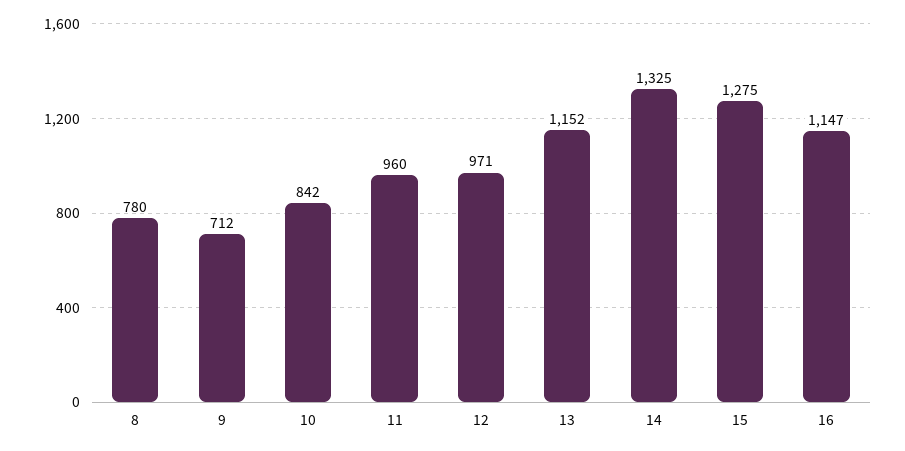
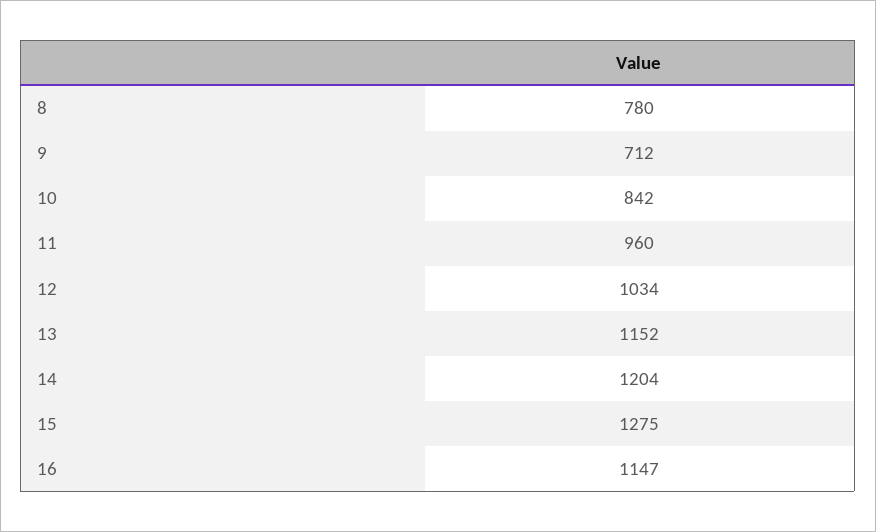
  {
    "8": 780,
    "9": 712,
    "10": 842,
    "11": 960,
-   "12": 971,
+   "12": 1034,
    "13": 1152,
-   "14": 1325,
+   "14": 1204,
    "15": 1275,
    "16": 1147
  }

